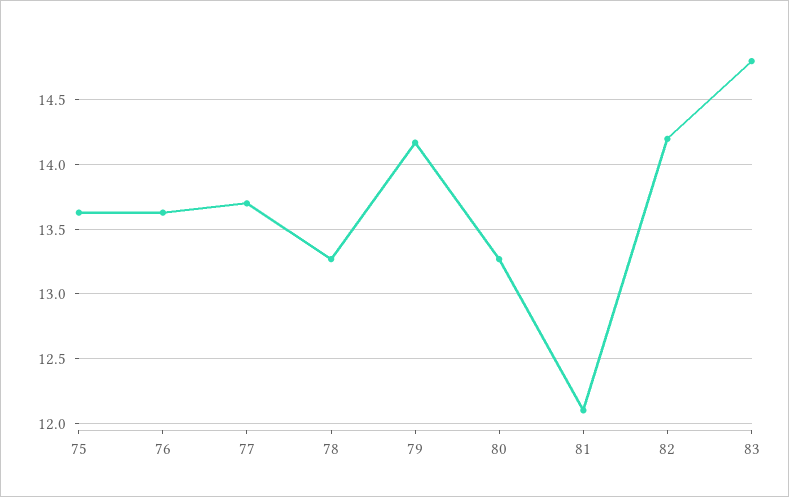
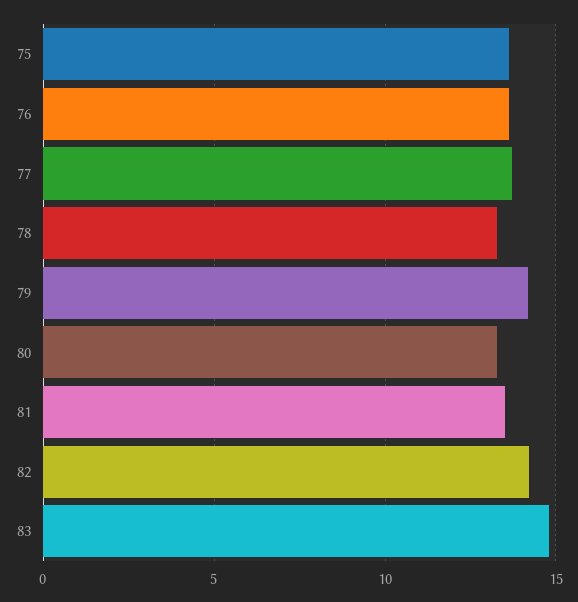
  {
    "75": 13.65,
    "76": 13.65,
    "77": 13.7,
    "78": 13.25,
    "79": 14.15,
    "80": 13.25,
-   "81": 12.1,
+   "81": 13.5,
    "82": 14.2,
    "83": 14.8
  }

